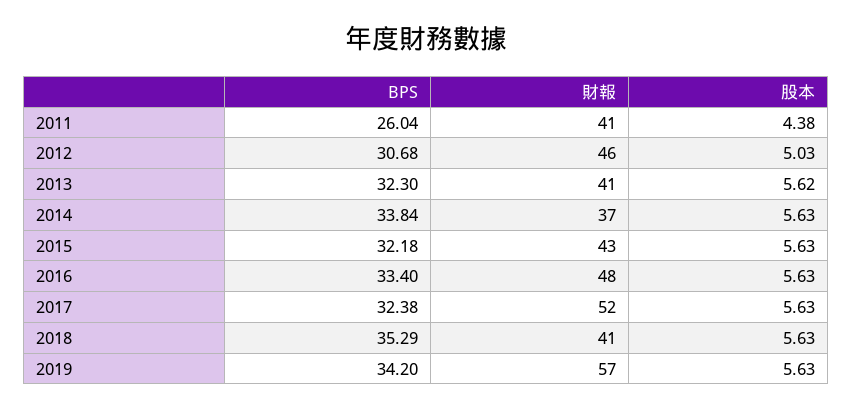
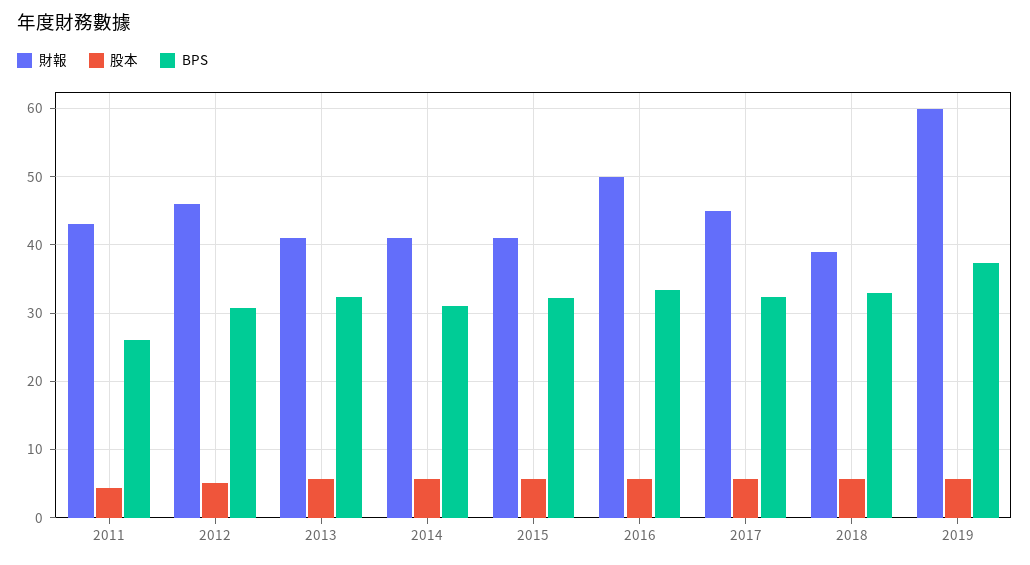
  {
    "BPS": {
      "2011": 26.04,
      "2012": 30.68,
      "2013": 32.3,
-     "2014": 33.84,
+     "2014": 31,
      "2015": 32.18,
      "2016": 33.4,
      "2017": 32.38,
-     "2018": 35.29,
+     "2018": 33,
-     "2019": 34.2
+     "2019": 37
    },
    "財報": {
-     "2011": 41,
+     "2011": 43,
      "2012": 46,
      "2013": 41,
-     "2014": 37,
+     "2014": 41,
-     "2015": 43,
+     "2015": 41,
-     "2016": 48,
+     "2016": 50,
-     "2017": 52,
+     "2017": 45,
-     "2018": 41,
+     "2018": 39,
-     "2019": 57
+     "2019": 60
    },
    "股本": {
      "2011": 4.38,
      "2012": 5.03,
      "2013": 5.62,
      "2014": 5.63,
      "2015": 5.63,
      "2016": 5.63,
      "2017": 5.63,
      "2018": 5.63,
      "2019": 5.63
    }
  }

